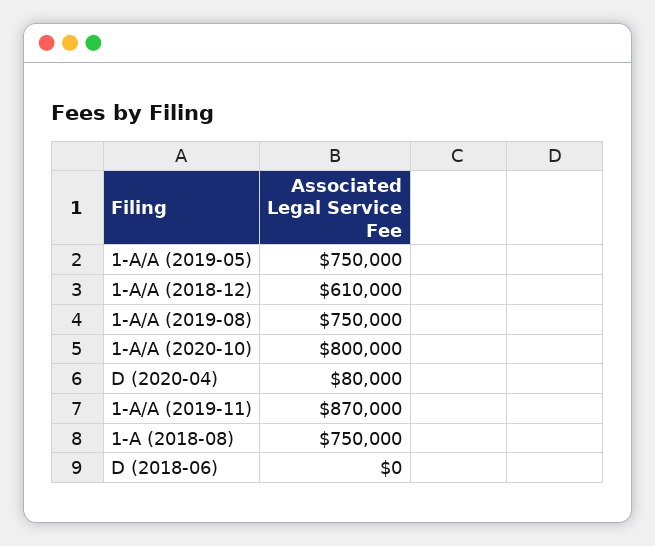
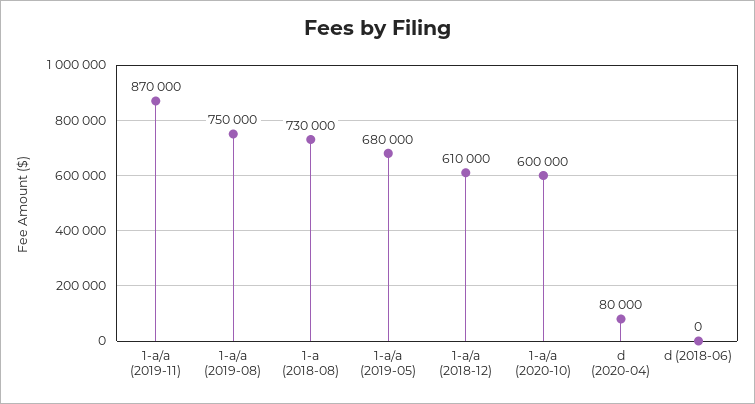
  {
-   "1-A/A (2019-05)": 750000,
+   "1-A/A (2019-05)": 680000,
    "1-A/A (2018-12)": 610000,
    "1-A/A (2019-08)": 750000,
-   "1-A/A (2020-10)": 800000,
+   "1-A/A (2020-10)": 600000,
    "D (2020-04)": 80000,
    "1-A/A (2019-11)": 870000,
-   "1-A (2018-08)": 750000,
+   "1-A (2018-08)": 730000,
    "D (2018-06)": 0
  }

